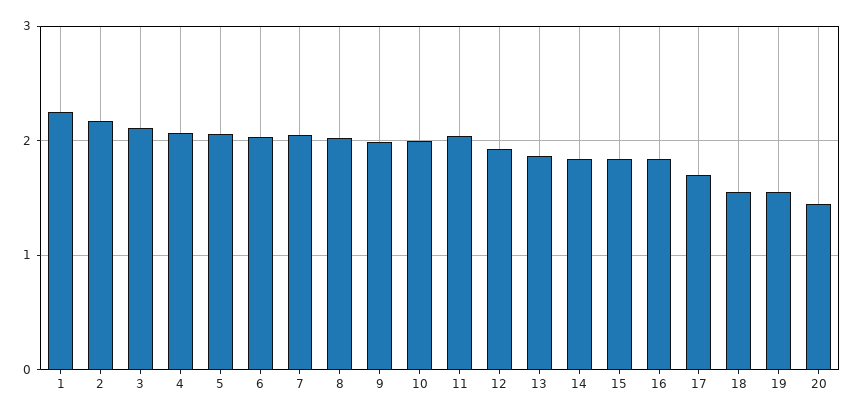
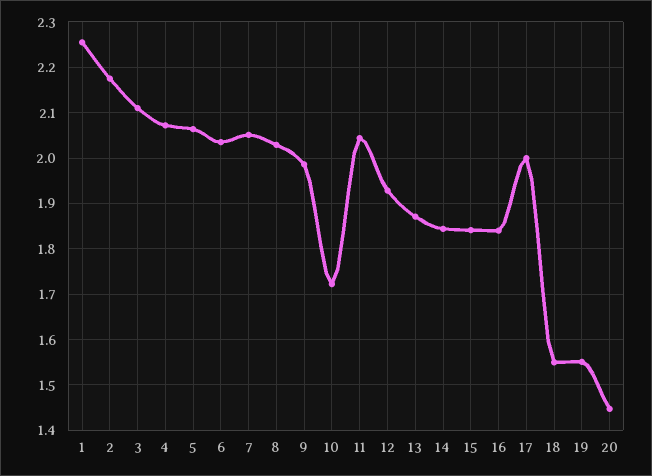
  {
    "1": 2.26,
    "2": 2.18,
    "3": 2.12,
    "4": 2.08,
    "5": 2.06,
    "6": 2.04,
    "7": 2.06,
    "8": 2.02,
    "9": 1.98,
-   "10": 2,
+   "10": 1.72,
    "11": 2.04,
    "12": 1.92,
    "13": 1.88,
    "14": 1.84,
    "15": 1.84,
    "16": 1.84,
-   "17": 1.7,
+   "17": 2,
    "18": 1.56,
    "19": 1.56,
    "20": 1.44
  }

